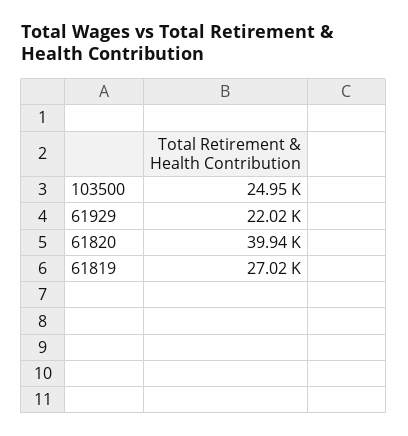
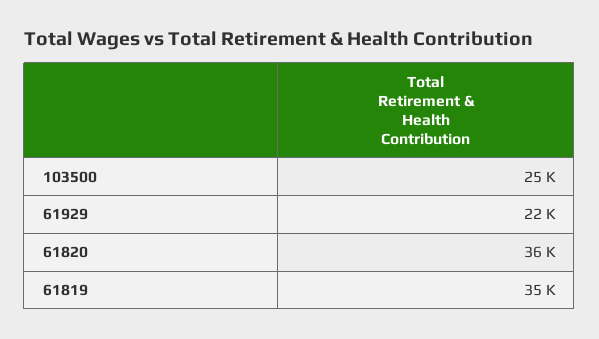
  {
    "103500": 24950,
    "61929": 22020,
-   "61820": 39940,
+   "61820": 36000,
-   "61819": 27020
+   "61819": 35000
  }

